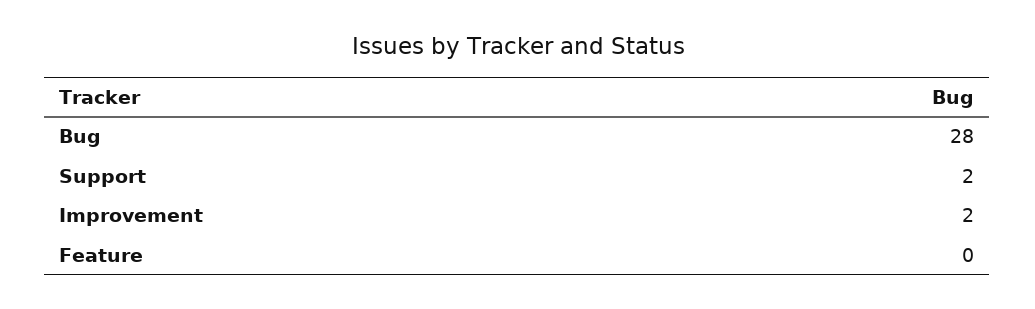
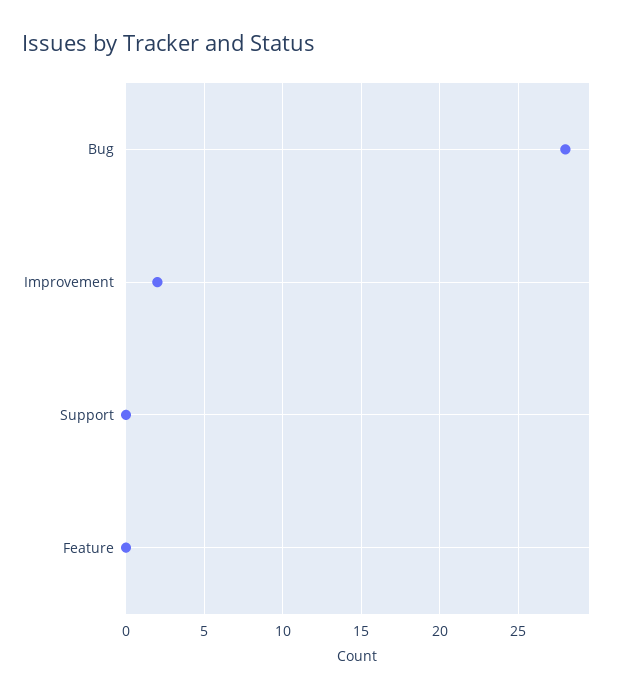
  {
    "Bug": 28,
-   "Support": 2,
+   "Support": 0,
    "Improvement": 2,
    "Feature": 0
  }

